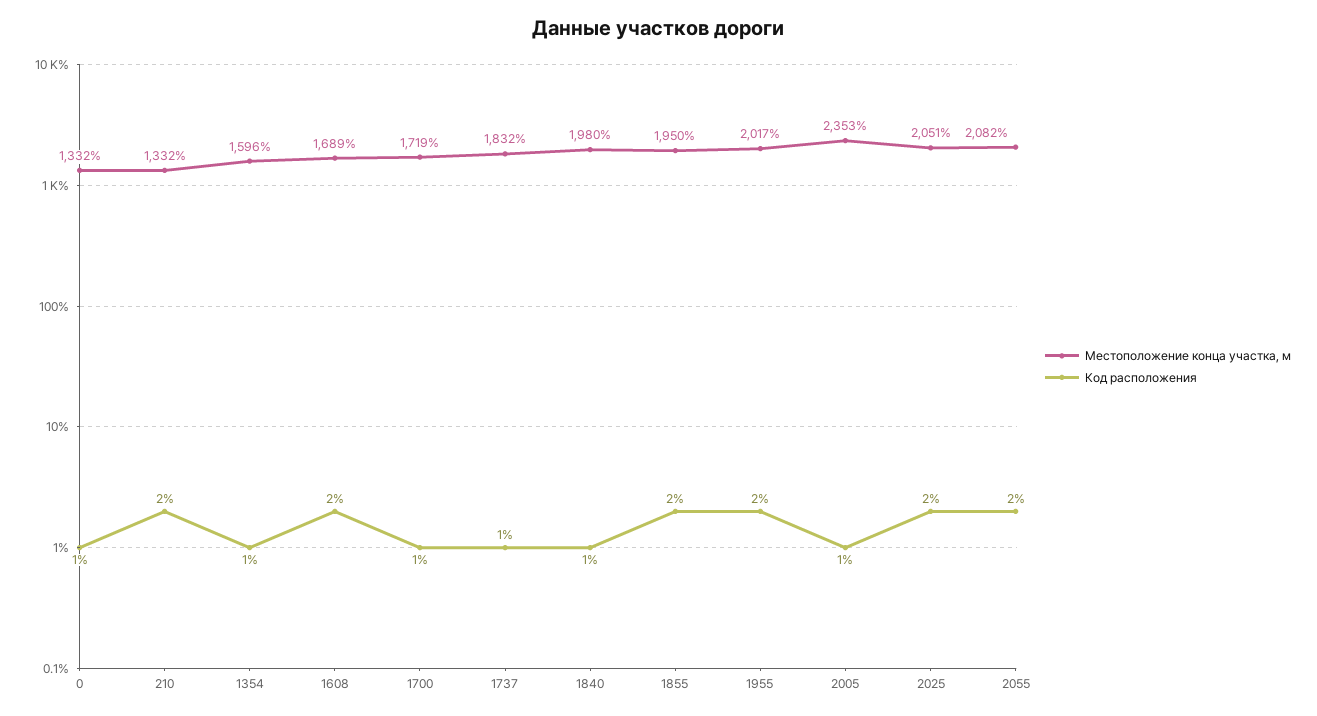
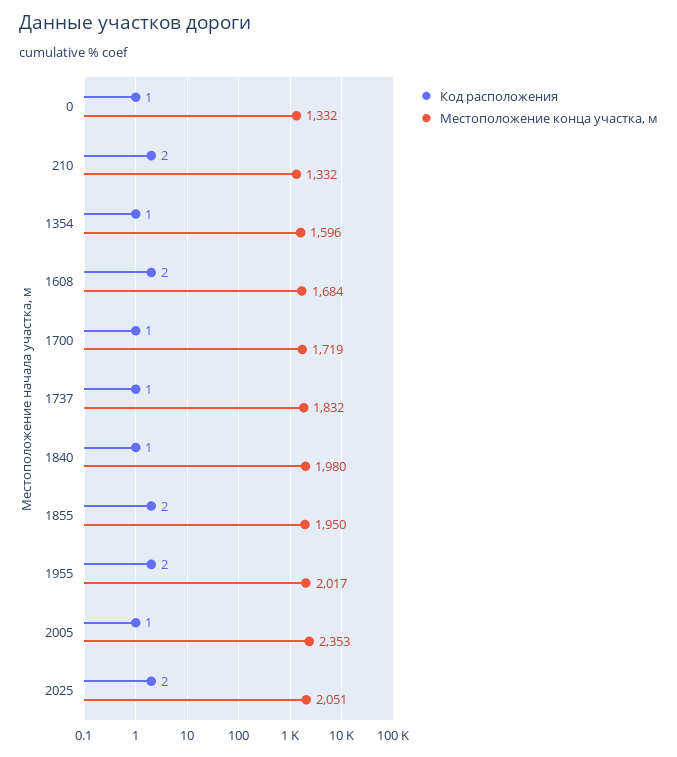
  {
    "Местоположение конца участка, м": {
      "0": 1332,
      "210": 1332,
      "1354": 1596,
-     "1608": 1689,
+     "1608": 1684,
      "1700": 1719,
      "1737": 1832,
      "1840": 1980,
      "1855": 1950,
      "1955": 2017,
      "2005": 2353,
-     "2025": 2051,
+     "2025": 2051
-     "2055": 2082
    },
    "Код расположения": {
      "0": 1,
      "210": 2,
      "1354": 1,
      "1608": 2,
      "1700": 1,
      "1737": 1,
      "1840": 1,
      "1855": 2,
      "1955": 2,
      "2005": 1,
-     "2025": 2,
+     "2025": 2
-     "2055": 2
    }
  }

